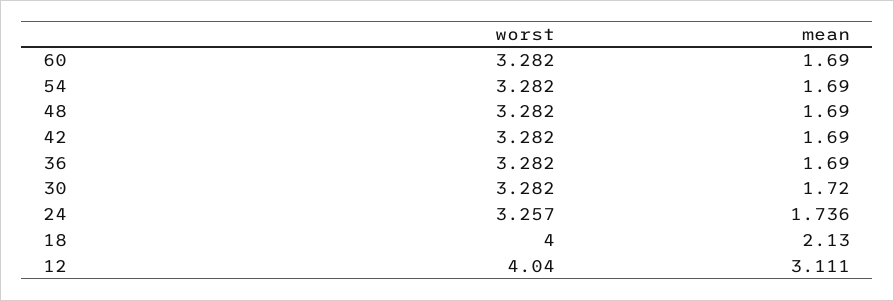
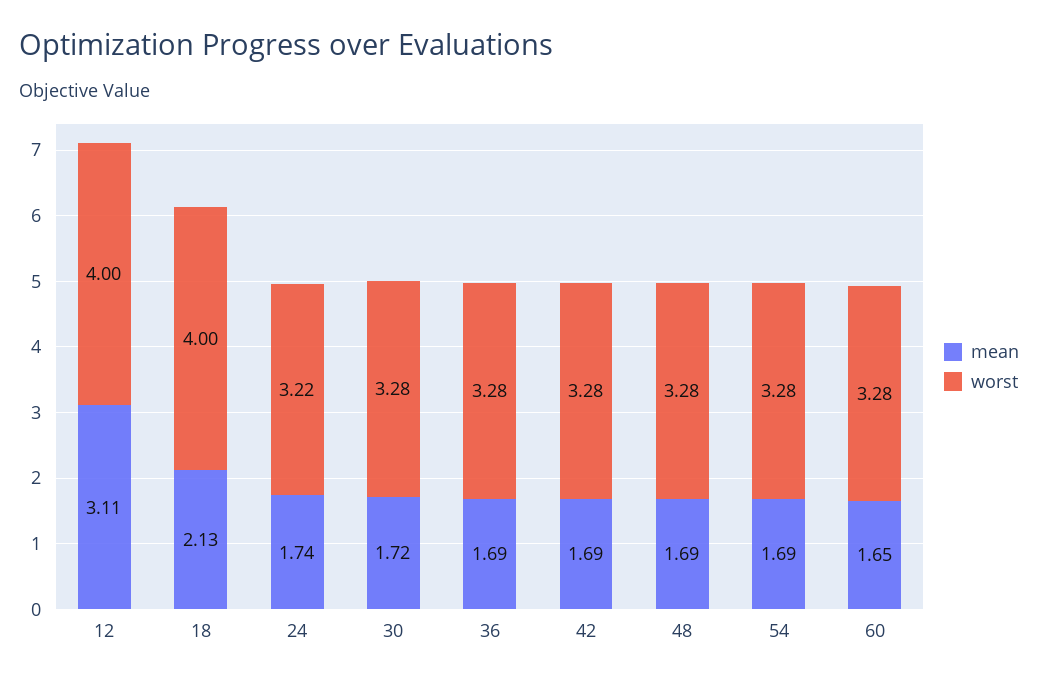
  {
    "worst": {
      "60": 3.282,
      "54": 3.282,
      "48": 3.282,
      "42": 3.282,
      "36": 3.282,
      "30": 3.282,
-     "24": 3.257,
+     "24": 3.22,
      "18": 4,
-     "12": 4.04
+     "12": 4
    },
    "mean": {
-     "60": 1.69,
+     "60": 1.65,
      "54": 1.69,
      "48": 1.69,
      "42": 1.69,
      "36": 1.69,
      "30": 1.72,
      "24": 1.736,
      "18": 2.13,
      "12": 3.111
    }
  }

